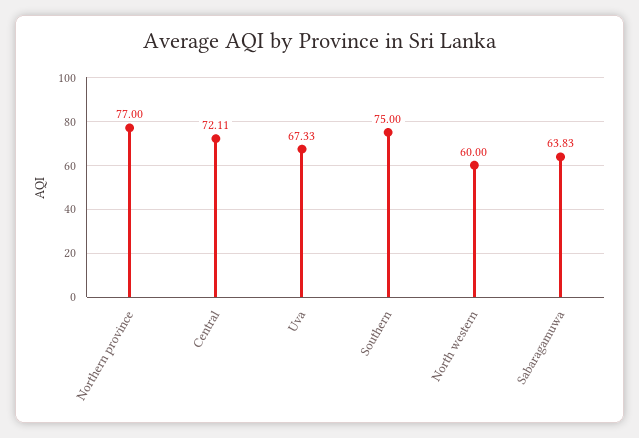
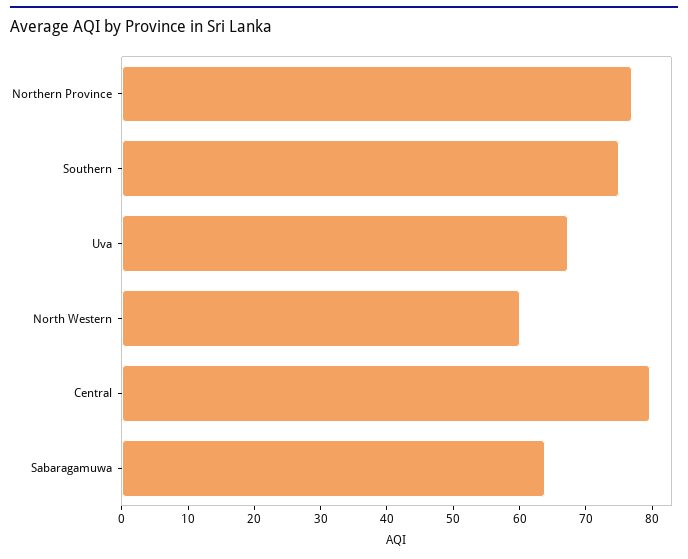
  {
    "Northern province": 77,
-   "Central": 72.11,
+   "Central": 80,
    "Uva": 67.33,
    "Southern": 75,
    "North western": 60,
    "Sabaragamuwa": 63.83
  }

